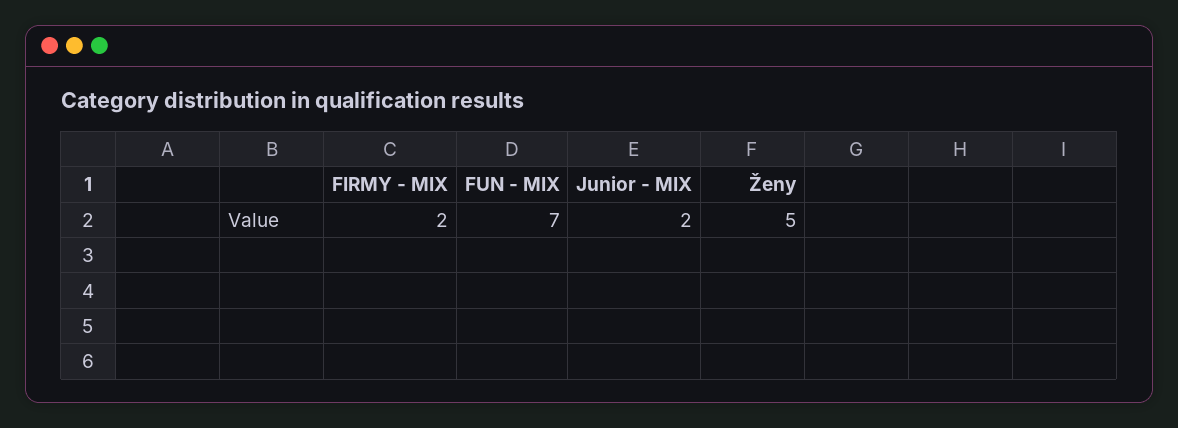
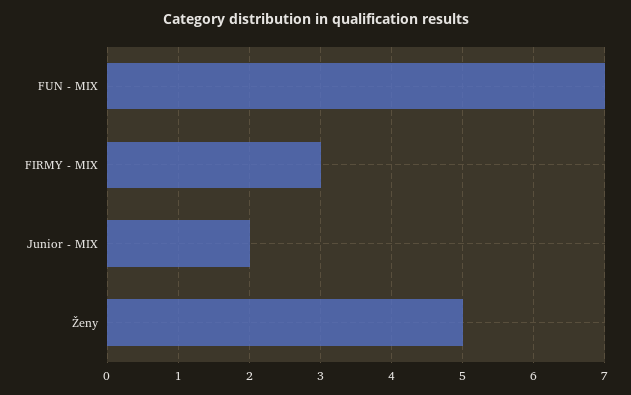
  {
-   "FIRMY - MIX": 2,
+   "FIRMY - MIX": 3,
    "FUN - MIX": 7,
    "Junior - MIX": 2,
    "Ženy": 5
  }

